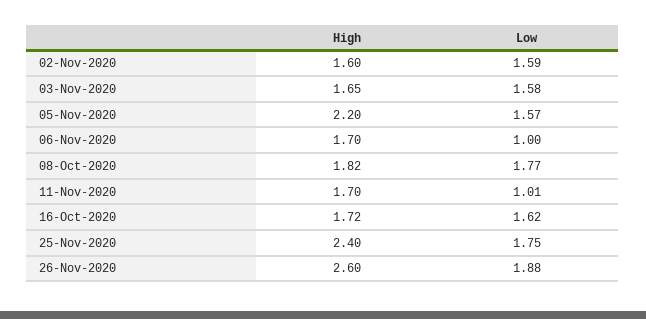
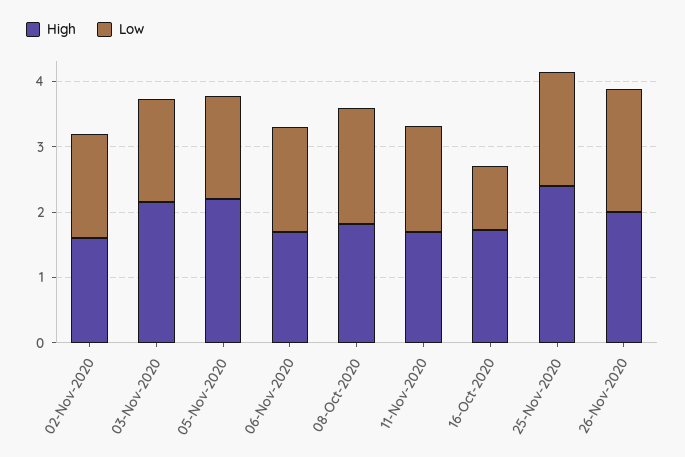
  {
    "High": {
      "02-Nov-2020": 1.6,
-     "03-Nov-2020": 1.65,
+     "03-Nov-2020": 2.2,
      "05-Nov-2020": 2.2,
      "06-Nov-2020": 1.7,
      "08-Oct-2020": 1.82,
      "11-Nov-2020": 1.7,
      "16-Oct-2020": 1.72,
      "25-Nov-2020": 2.4,
-     "26-Nov-2020": 2.6
+     "26-Nov-2020": 2
    },
    "Low": {
      "02-Nov-2020": 1.59,
      "03-Nov-2020": 1.58,
      "05-Nov-2020": 1.57,
-     "06-Nov-2020": 1,
+     "06-Nov-2020": 1.6,
      "08-Oct-2020": 1.77,
-     "11-Nov-2020": 1.01,
+     "11-Nov-2020": 1.6,
-     "16-Oct-2020": 1.62,
+     "16-Oct-2020": 1,
      "25-Nov-2020": 1.75,
      "26-Nov-2020": 1.88
    }
  }

